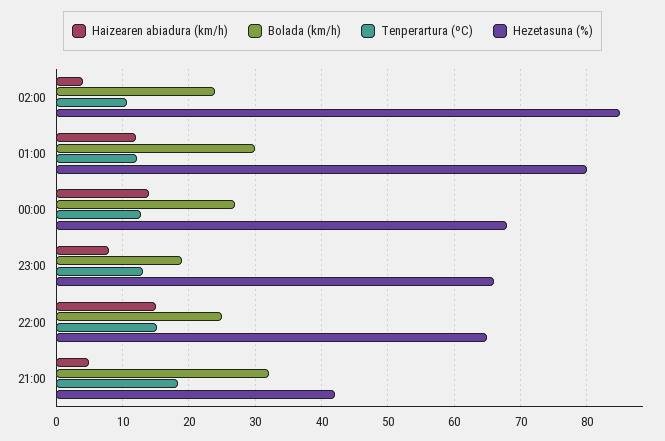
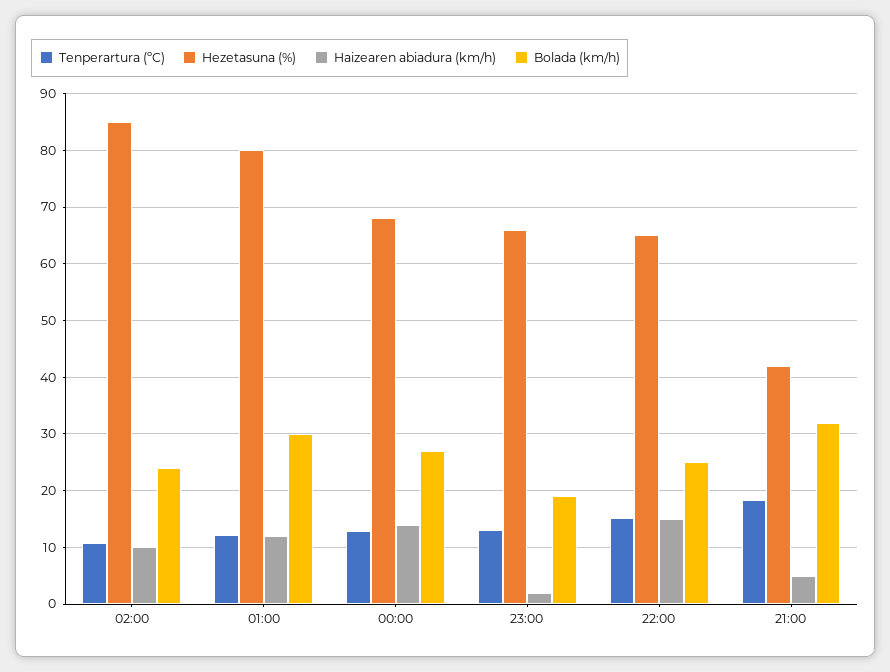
  {
    "Haizearen abiadura (km/h)": {
-     "02:00": 4,
+     "02:00": 10,
      "01:00": 12,
      "00:00": 14,
-     "23:00": 8,
+     "23:00": 2,
      "22:00": 15,
      "21:00": 5
    },
    "Bolada (km/h)": {
      "02:00": 24,
      "01:00": 30,
      "00:00": 27,
      "23:00": 19,
      "22:00": 25,
      "21:00": 32
    },
    "Tenperartura (ºC)": {
      "02:00": 11,
      "01:00": 12,
      "00:00": 13,
      "23:00": 13,
      "22:00": 15,
      "21:00": 18
    },
    "Hezetasuna (%)": {
      "02:00": 85,
      "01:00": 80,
      "00:00": 68,
      "23:00": 66,
      "22:00": 65,
      "21:00": 42
    }
  }

